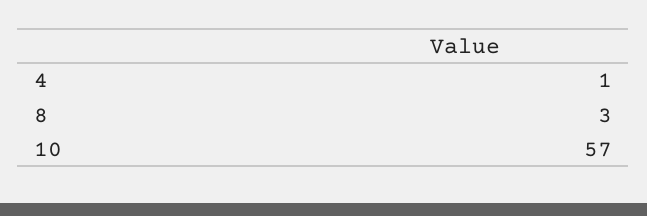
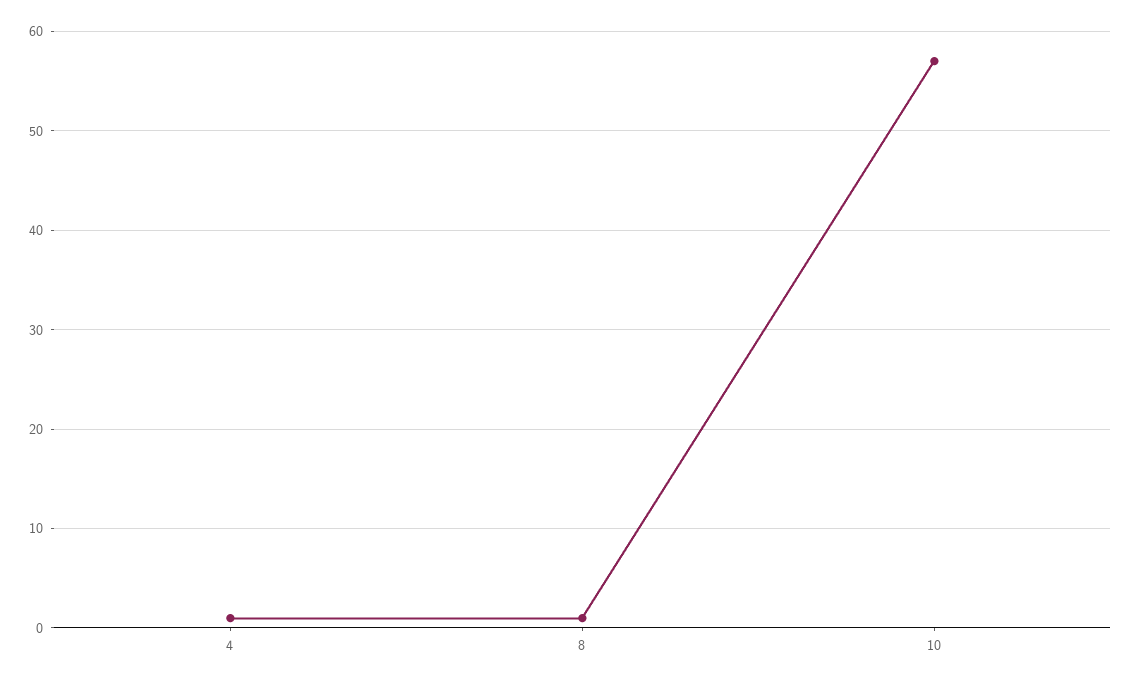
  {
    "4": 1,
-   "8": 3,
+   "8": 1,
    "10": 57
  }

